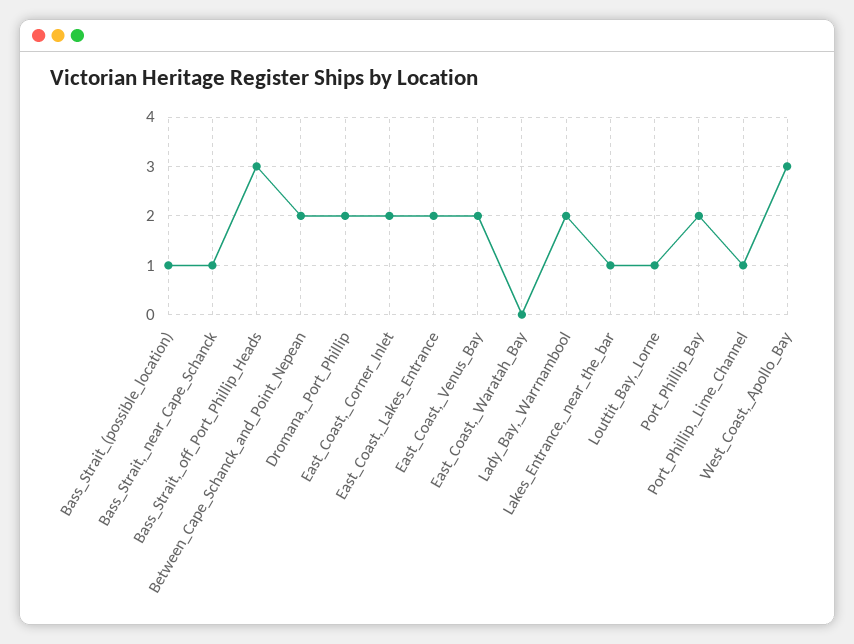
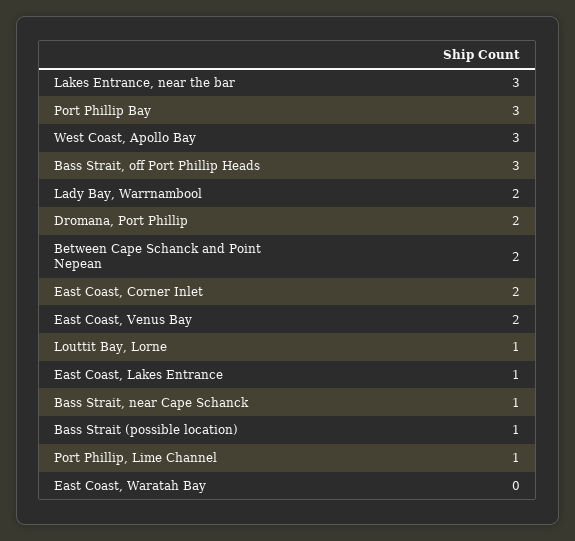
  {
    "Bass_Strait_(possible_location)": 1,
    "Bass_Strait,_near_Cape_Schanck": 1,
    "Bass_Strait,_off_Port_Phillip_Heads": 3,
    "Between_Cape_Schanck_and_Point_Nepean": 2,
    "Dromana,_Port_Phillip": 2,
    "East_Coast,_Corner_Inlet": 2,
-   "East_Coast,_Lakes_Entrance": 2,
+   "East_Coast,_Lakes_Entrance": 1,
    "East_Coast,_Venus_Bay": 2,
    "East_Coast,_Waratah_Bay": 0,
    "Lady_Bay,_Warrnambool": 2,
-   "Lakes_Entrance,_near_the_bar": 1,
+   "Lakes_Entrance,_near_the_bar": 3,
    "Louttit_Bay,_Lorne": 1,
-   "Port_Phillip_Bay": 2,
+   "Port_Phillip_Bay": 3,
    "Port_Phillip,_Lime_Channel": 1,
    "West_Coast,_Apollo_Bay": 3
  }

